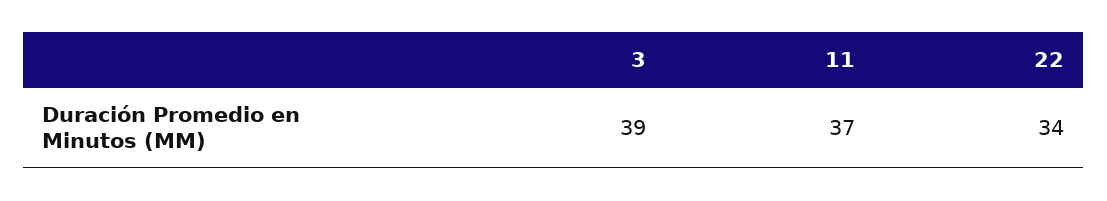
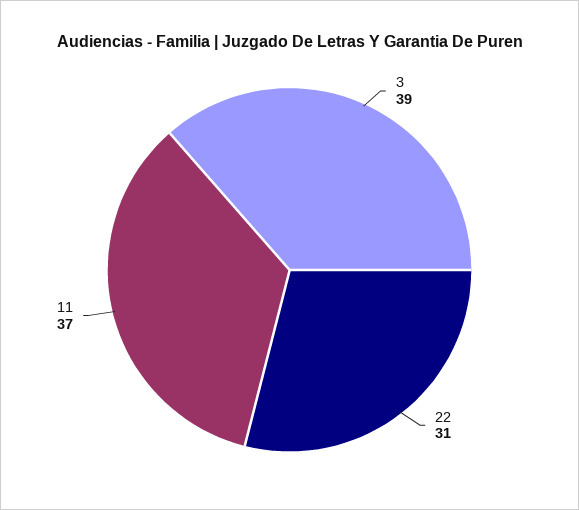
  {
    "3": 39,
    "11": 37,
-   "22": 34
+   "22": 31
  }

